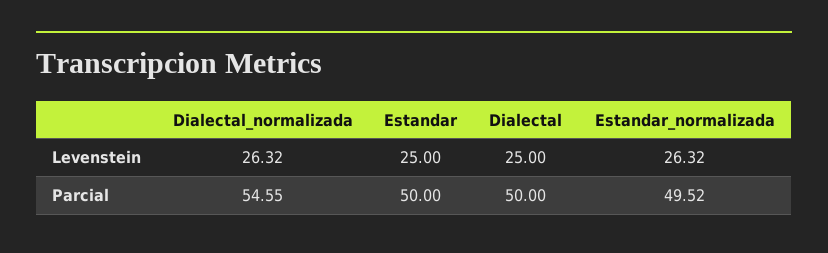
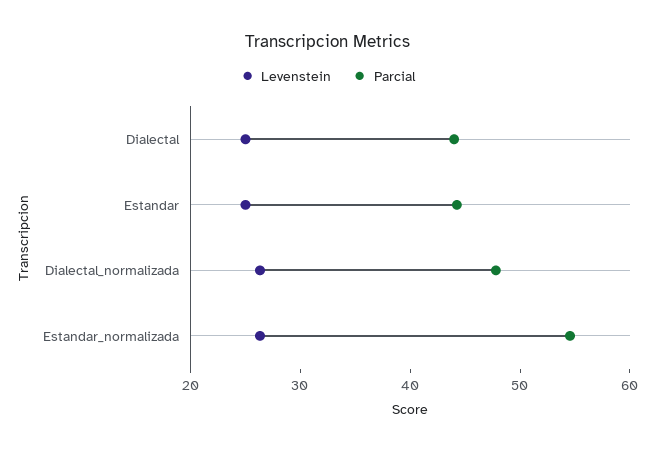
  {
    "Levenstein": {
      "Dialectal_normalizada": 26.32,
      "Estandar": 25,
      "Dialectal": 25,
      "Estandar_normalizada": 26.32
    },
    "Parcial": {
-     "Dialectal_normalizada": 54.55,
+     "Dialectal_normalizada": 48,
-     "Estandar": 50,
+     "Estandar": 44,
-     "Dialectal": 50,
+     "Dialectal": 44,
-     "Estandar_normalizada": 49.52
+     "Estandar_normalizada": 54
    }
  }

